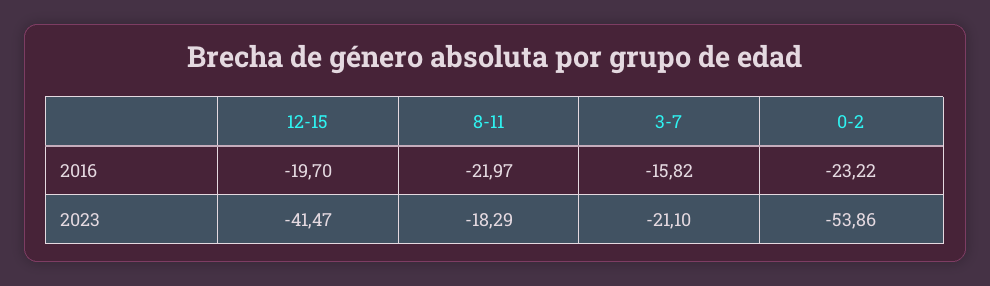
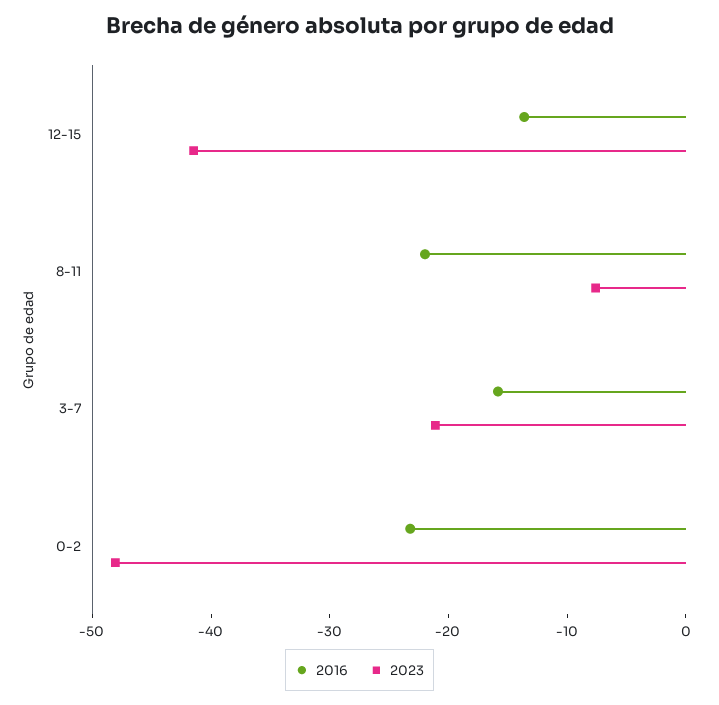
  {
    "2016": {
-     "12-15": -19.7,
+     "12-15": -14,
      "8-11": -21.97,
      "3-7": -15.82,
      "0-2": -23.22
    },
    "2023": {
      "12-15": -41.47,
-     "8-11": -18.29,
+     "8-11": -8,
      "3-7": -21.1,
-     "0-2": -53.86
+     "0-2": -48
    }
  }

